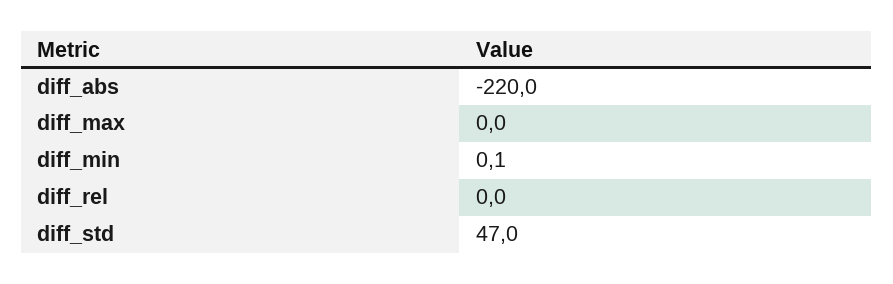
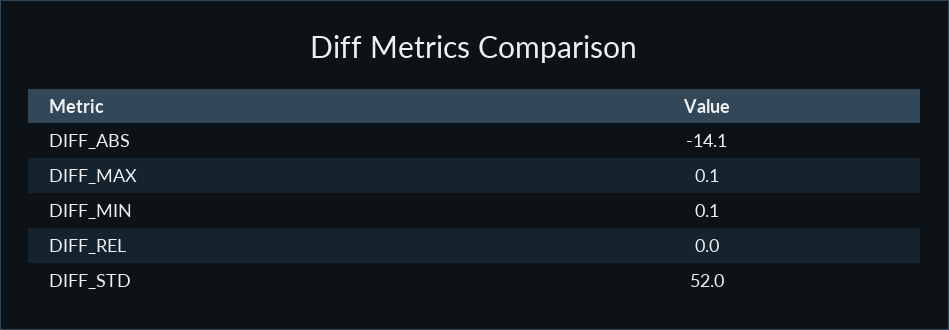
  {
-   "diff_abs": -220,
+   "diff_abs": -14.1,
-   "diff_max": 0,
+   "diff_max": 0.1,
    "diff_min": 0.1,
    "diff_rel": 0,
-   "diff_std": 47
+   "diff_std": 52
  }

